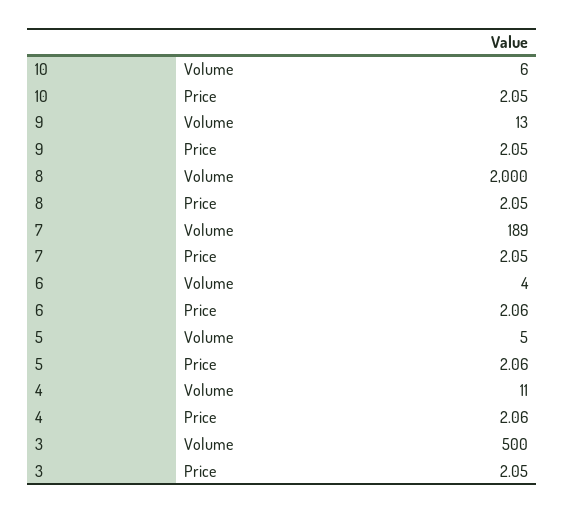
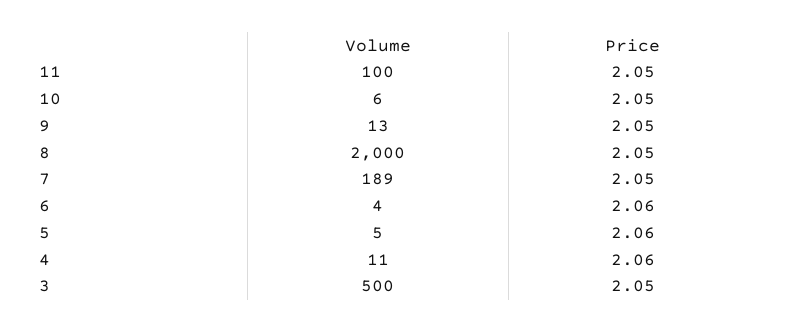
  {
    "10": {
      "Volume": 6,
      "Price": 2.05
    },
    "9": {
      "Volume": 13,
      "Price": 2.05
    },
    "8": {
      "Volume": 2000,
      "Price": 2.05
    },
    "7": {
      "Volume": 189,
      "Price": 2.05
    },
    "6": {
      "Volume": 4,
      "Price": 2.06
    },
    "5": {
      "Volume": 5,
      "Price": 2.06
    },
    "4": {
      "Volume": 11,
      "Price": 2.06
    },
    "3": {
      "Volume": 500,
      "Price": 2.05
-   }
+   },
+   "11": {
+     "Volume": 100,
+     "Price": 2.05
+   }
  }

